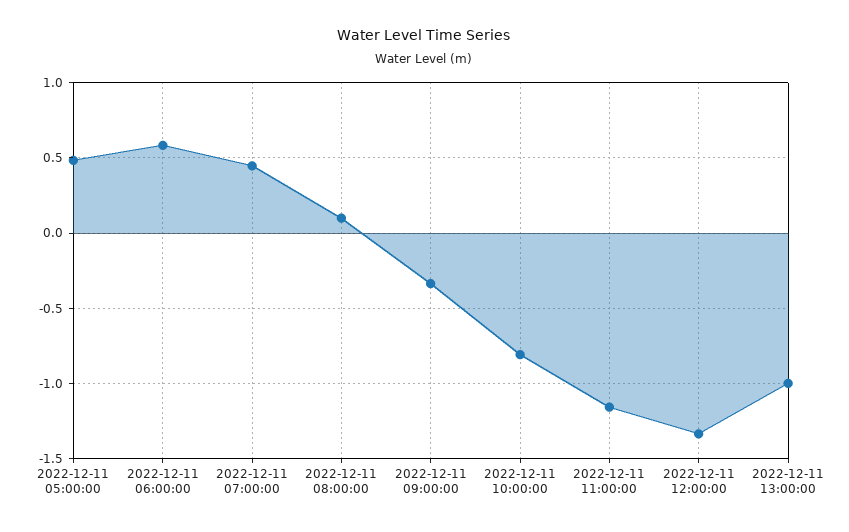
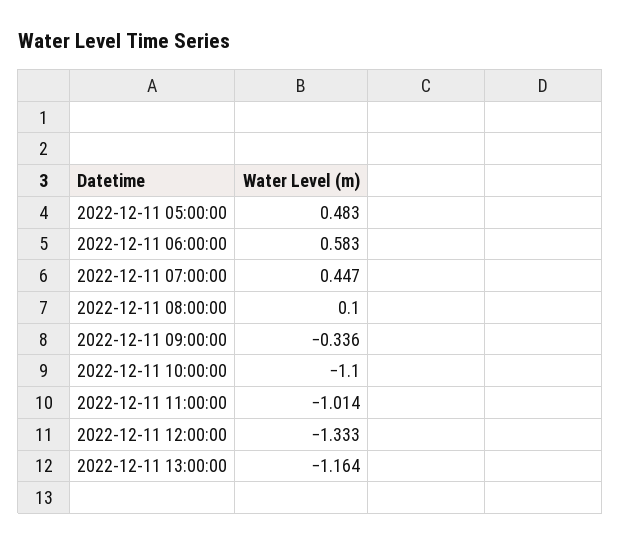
  {
    "2022-12-11 05:00:00": 0.483,
    "2022-12-11 06:00:00": 0.583,
    "2022-12-11 07:00:00": 0.447,
    "2022-12-11 08:00:00": 0.1,
    "2022-12-11 09:00:00": -0.336,
-   "2022-12-11 10:00:00": -0.8,
+   "2022-12-11 10:00:00": -1.1,
-   "2022-12-11 11:00:00": -1.15,
+   "2022-12-11 11:00:00": -1.014,
    "2022-12-11 12:00:00": -1.333,
-   "2022-12-11 13:00:00": -1
+   "2022-12-11 13:00:00": -1.164
  }

